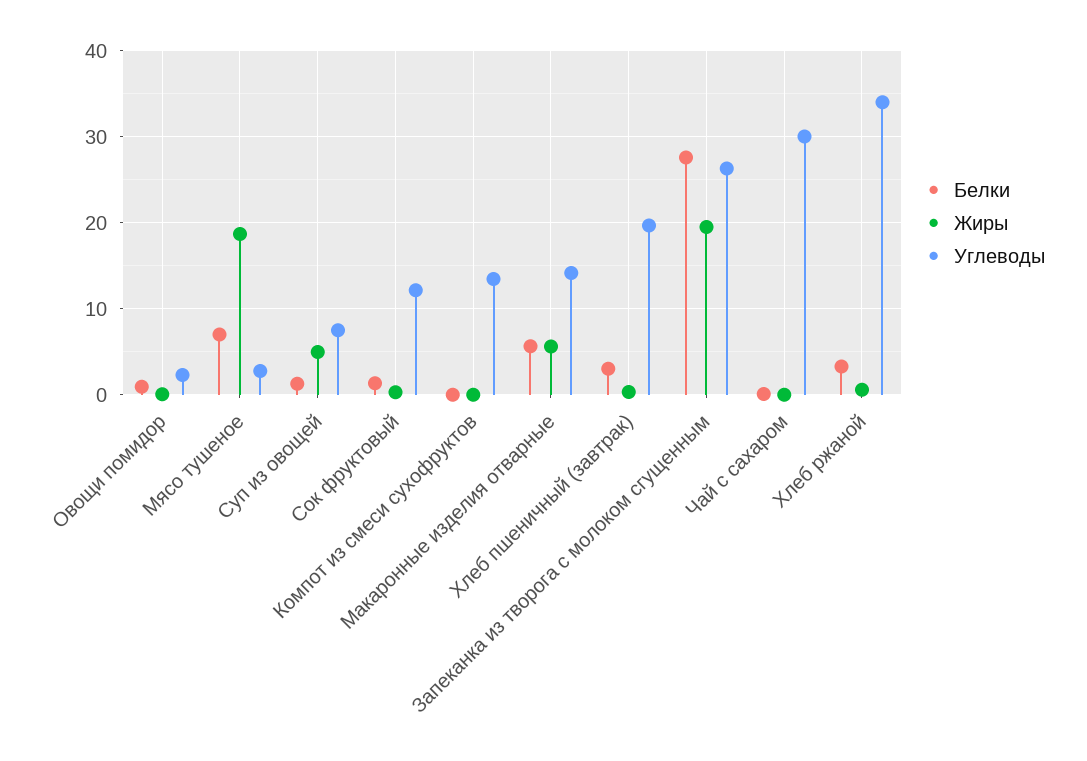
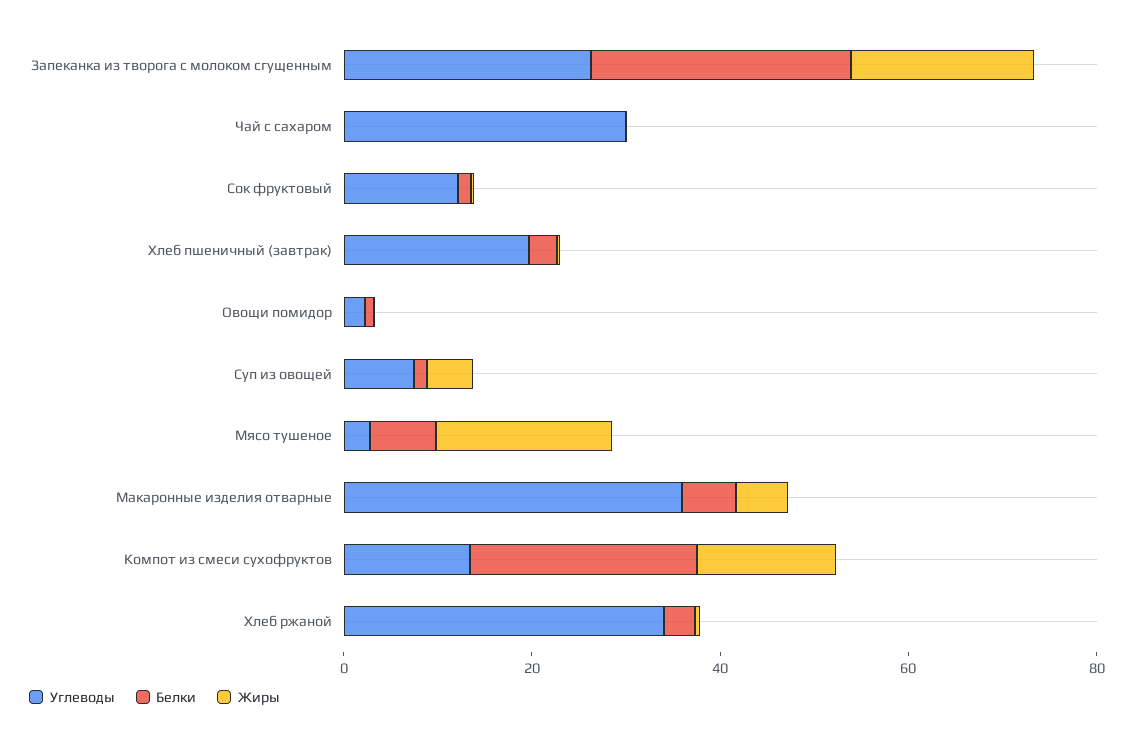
  {
    "Белки": {
      "Овощи помидор": 1,
      "Мясо тушеное": 7,
      "Суп из овощей": 1,
      "Сок фруктовый": 1,
-     "Компот из смеси сухофруктов": 0,
+     "Компот из смеси сухофруктов": 25,
      "Макаронные изделия отварные": 6,
      "Хлеб пшеничный (завтрак)": 3,
      "Запеканка из творога с молоком сгущенным": 28,
      "Чай с сахаром": 0,
      "Хлеб ржаной": 3
    },
    "Жиры": {
      "Овощи помидор": 0,
      "Мясо тушеное": 19,
      "Суп из овощей": 5,
      "Сок фруктовый": 0,
-     "Компот из смеси сухофруктов": 0,
+     "Компот из смеси сухофруктов": 15,
      "Макаронные изделия отварные": 6,
      "Хлеб пшеничный (завтрак)": 0,
      "Запеканка из творога с молоком сгущенным": 20,
      "Чай с сахаром": 0,
      "Хлеб ржаной": 1
    },
    "Углеводы": {
      "Овощи помидор": 2,
      "Мясо тушеное": 3,
      "Суп из овощей": 8,
      "Сок фруктовый": 12,
      "Компот из смеси сухофруктов": 13,
-     "Макаронные изделия отварные": 14,
+     "Макаронные изделия отварные": 35,
      "Хлеб пшеничный (завтрак)": 20,
      "Запеканка из творога с молоком сгущенным": 26,
      "Чай с сахаром": 30,
      "Хлеб ржаной": 34
    }
  }

